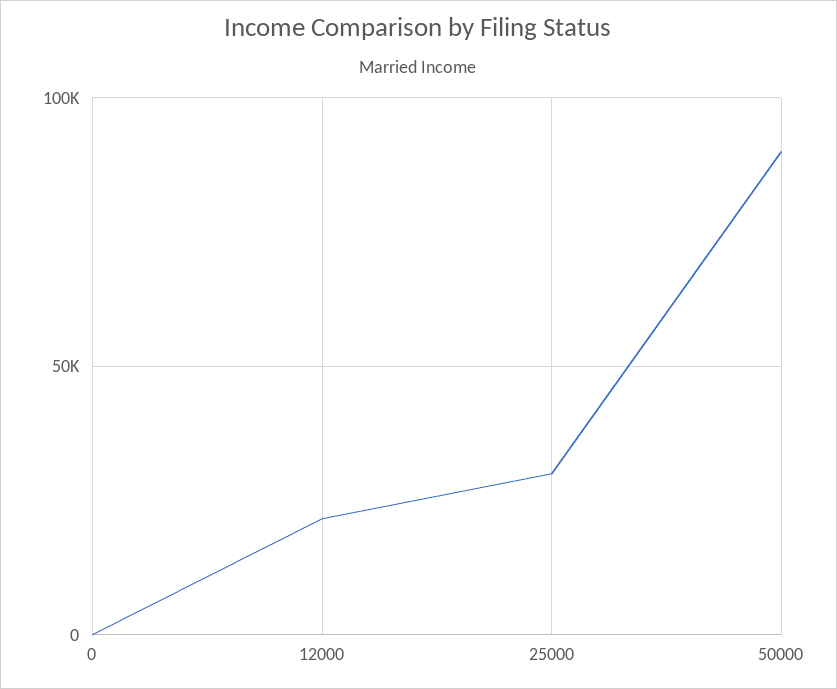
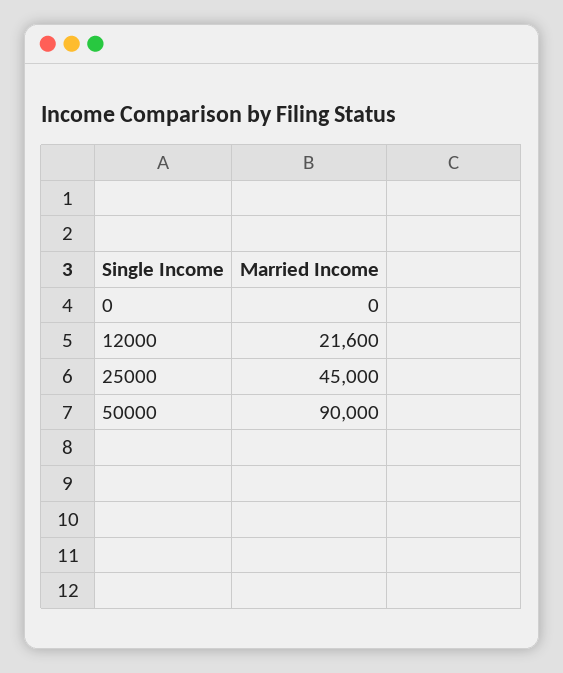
  {
    "0": 0,
    "12000": 21600,
-   "25000": 30000,
+   "25000": 45000,
    "50000": 90000
  }

